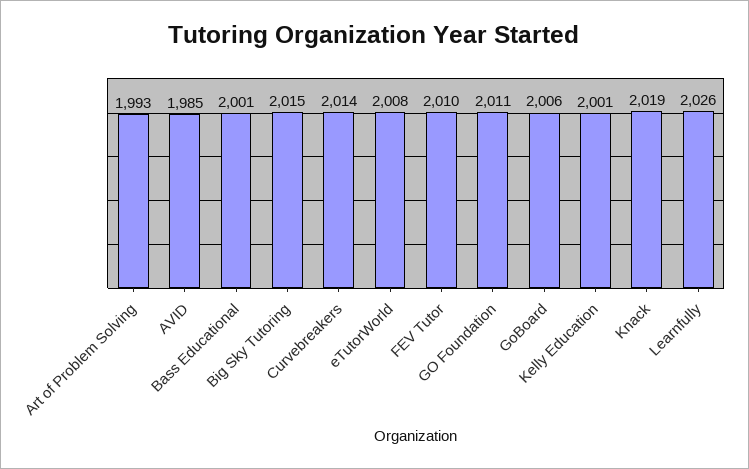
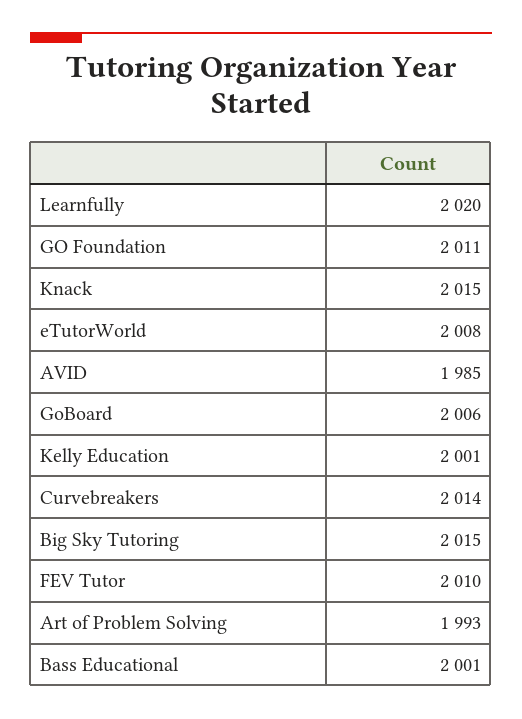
  {
    "Art of Problem Solving": 1993,
    "AVID": 1985,
    "Bass Educational": 2001,
    "Big Sky Tutoring": 2015,
    "Curvebreakers": 2014,
    "eTutorWorld": 2008,
    "FEV Tutor": 2010,
    "GO Foundation": 2011,
    "GoBoard": 2006,
    "Kelly Education": 2001,
-   "Knack": 2019,
+   "Knack": 2015,
-   "Learnfully": 2026
+   "Learnfully": 2020
  }

